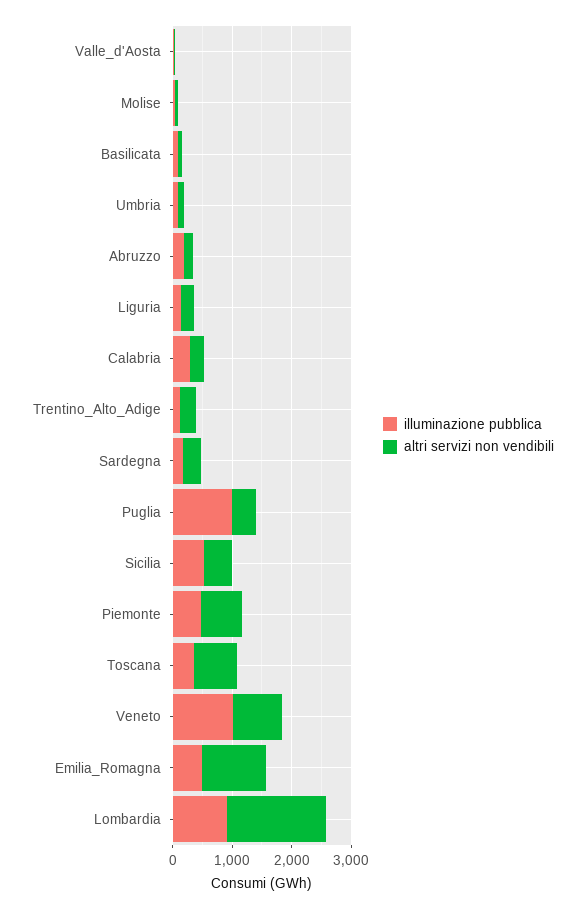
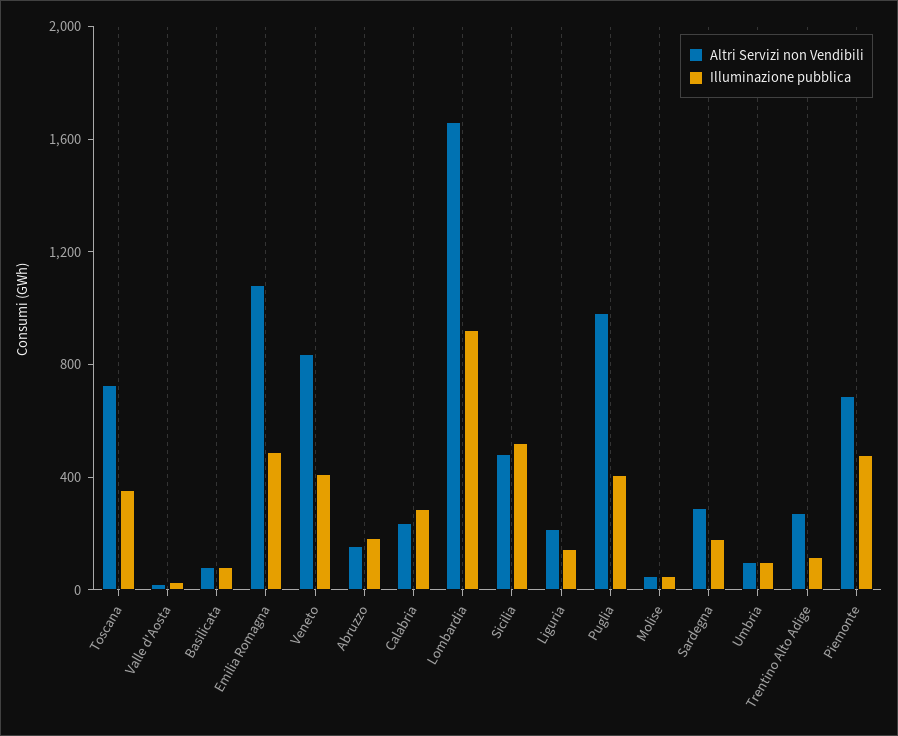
  {
    "illuminazione pubblica": {
      "Valle_d'Aosta": 0,
      "Molise": 0,
      "Basilicata": 100,
      "Umbria": 100,
      "Abruzzo": 200,
      "Liguria": 100,
      "Calabria": 300,
      "Trentino_Alto_Adige": 100,
      "Sardegna": 200,
-     "Puglia": 1000,
+     "Puglia": 400,
      "Sicilia": 500,
      "Piemonte": 500,
      "Toscana": 400,
-     "Veneto": 1000,
+     "Veneto": 400,
      "Emilia_Romagna": 500,
      "Lombardia": 900
    },
    "altri servizi non vendibili": {
      "Valle_d'Aosta": 0,
      "Molise": 0,
      "Basilicata": 100,
      "Umbria": 100,
      "Abruzzo": 200,
      "Liguria": 200,
      "Calabria": 200,
      "Trentino_Alto_Adige": 300,
      "Sardegna": 300,
-     "Puglia": 400,
+     "Puglia": 1000,
      "Sicilia": 500,
      "Piemonte": 700,
      "Toscana": 700,
      "Veneto": 800,
      "Emilia_Romagna": 1100,
      "Lombardia": 1700
    }
  }

